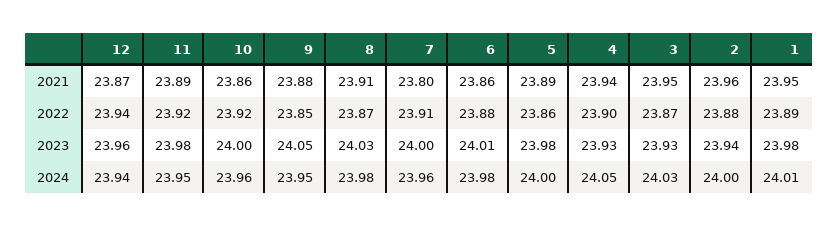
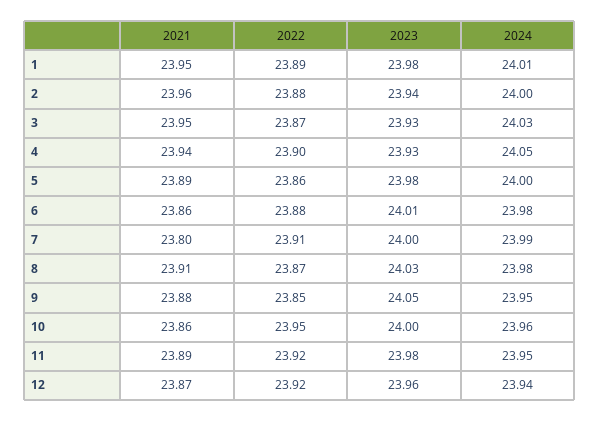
  {
    "12": {
      "2021": 23.87,
-     "2022": 23.94,
+     "2022": 23.92,
      "2023": 23.96,
      "2024": 23.94
    },
    "11": {
      "2021": 23.89,
      "2022": 23.92,
      "2023": 23.98,
      "2024": 23.95
    },
    "10": {
      "2021": 23.86,
-     "2022": 23.92,
+     "2022": 23.95,
      "2023": 24,
      "2024": 23.96
    },
    "9": {
      "2021": 23.88,
      "2022": 23.85,
      "2023": 24.05,
      "2024": 23.95
    },
    "8": {
      "2021": 23.91,
      "2022": 23.87,
      "2023": 24.03,
      "2024": 23.98
    },
    "7": {
      "2021": 23.8,
      "2022": 23.91,
      "2023": 24,
-     "2024": 23.96
+     "2024": 23.99
    },
    "6": {
      "2021": 23.86,
      "2022": 23.88,
      "2023": 24.01,
      "2024": 23.98
    },
    "5": {
      "2021": 23.89,
      "2022": 23.86,
      "2023": 23.98,
      "2024": 24
    },
    "4": {
      "2021": 23.94,
      "2022": 23.9,
      "2023": 23.93,
      "2024": 24.05
    },
    "3": {
      "2021": 23.95,
      "2022": 23.87,
      "2023": 23.93,
      "2024": 24.03
    },
    "2": {
      "2021": 23.96,
      "2022": 23.88,
      "2023": 23.94,
      "2024": 24
    },
    "1": {
      "2021": 23.95,
      "2022": 23.89,
      "2023": 23.98,
      "2024": 24.01
    }
  }

